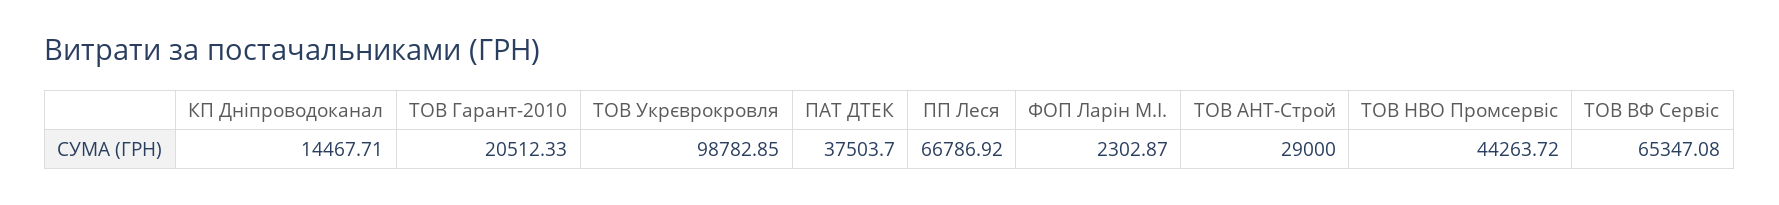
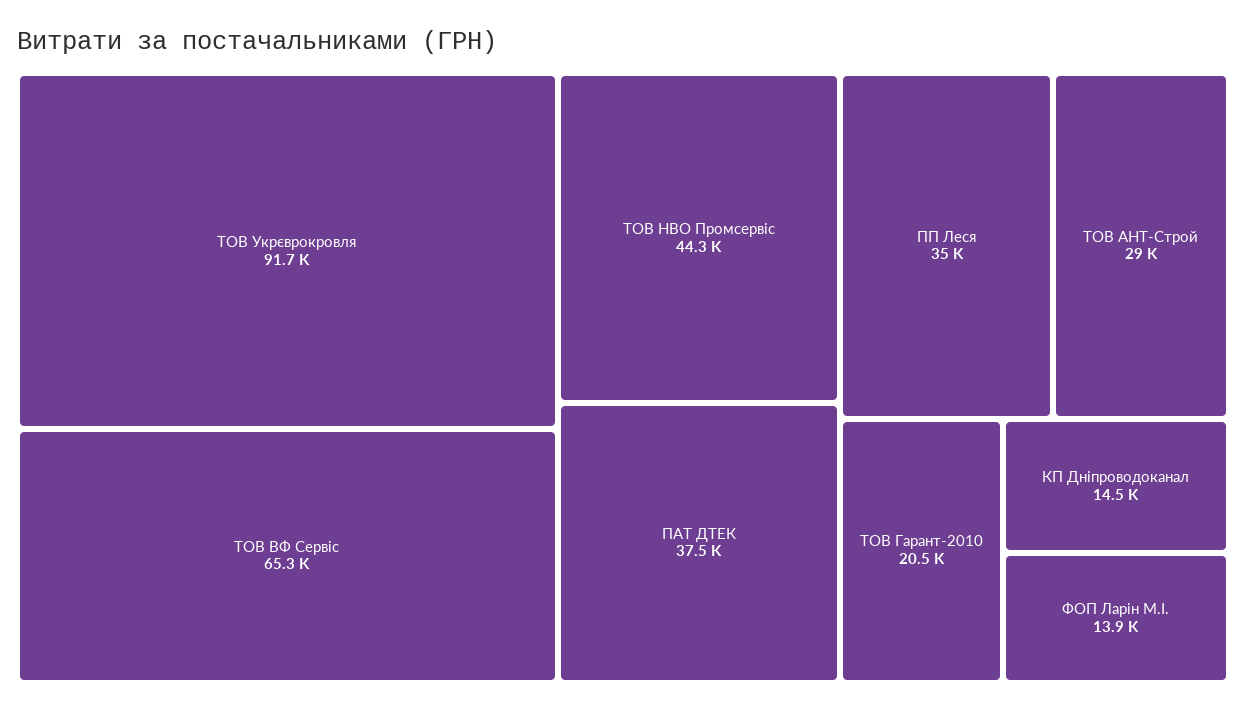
  {
    "КП Дніпроводоканал": 14467.71,
    "ТОВ Гарант-2010": 20512.33,
-   "ТОВ Укрєврокровля": 98782.85,
+   "ТОВ Укрєврокровля": 91700,
    "ПАТ ДТЕК": 37503.7,
-   "ПП Леся": 66786.92,
+   "ПП Леся": 35000,
-   "ФОП Ларін М.І.": 2302.87,
+   "ФОП Ларін М.І.": 13900,
    "ТОВ АНТ-Строй": 29000,
    "ТОВ НВО Промсервіс": 44263.72,
    "ТОВ ВФ Сервіс": 65347.08
  }

